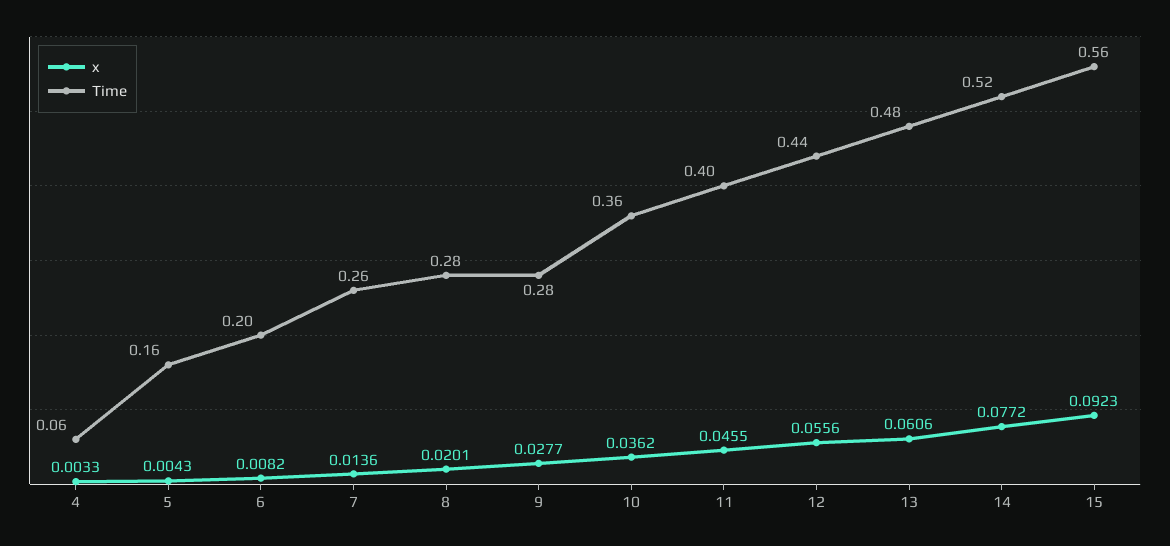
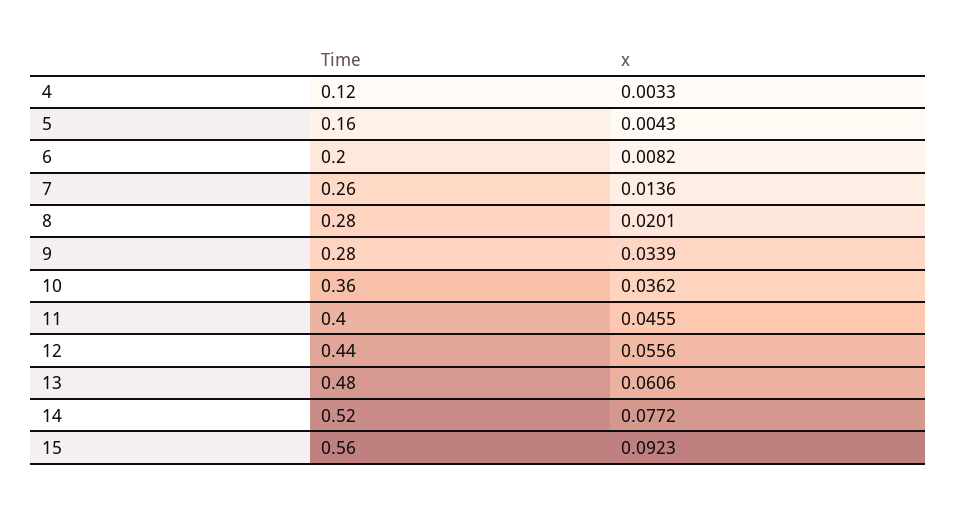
  {
    "x": {
      "4": 0.0033,
      "5": 0.0043,
      "6": 0.0082,
      "7": 0.0136,
      "8": 0.0201,
-     "9": 0.0277,
+     "9": 0.0339,
      "10": 0.0362,
      "11": 0.0455,
      "12": 0.0556,
      "13": 0.0606,
      "14": 0.0772,
      "15": 0.0923
    },
    "Time": {
-     "4": 0.06,
+     "4": 0.12,
      "5": 0.16,
      "6": 0.2,
      "7": 0.26,
      "8": 0.28,
      "9": 0.28,
      "10": 0.36,
      "11": 0.4,
      "12": 0.44,
      "13": 0.48,
      "14": 0.52,
      "15": 0.56
    }
  }

